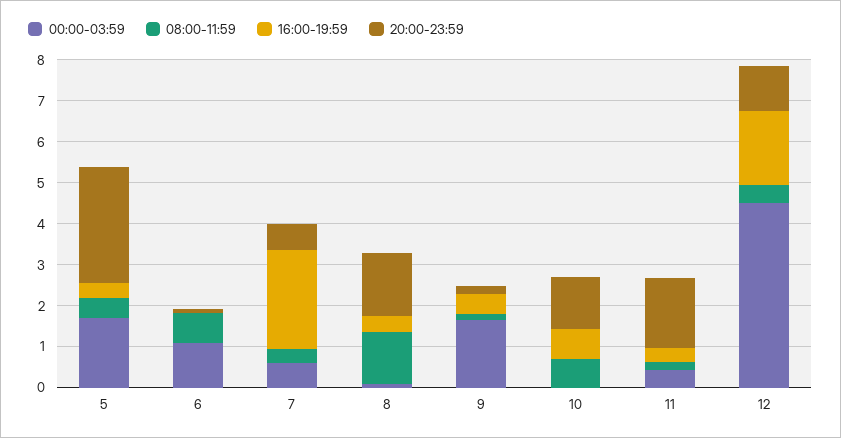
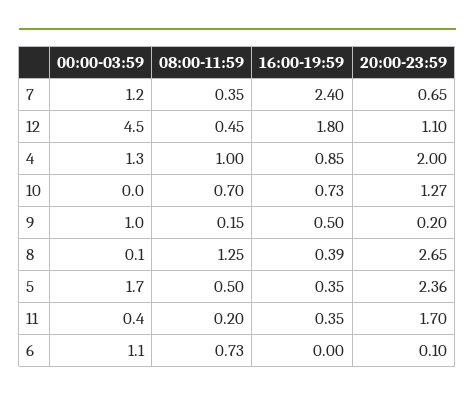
  {
    "00:00-03:59": {
      "5": 1.7,
      "6": 1.1,
-     "7": 0.6,
+     "7": 1.2,
      "8": 0.1,
-     "9": 1.6,
+     "9": 1,
      "10": 0,
      "11": 0.4,
-     "12": 4.5
+     "12": 4.5,
+     "4": 1.3
    },
    "08:00-11:59": {
      "5": 0.5,
      "6": 0.73,
      "7": 0.35,
      "8": 1.25,
      "9": 0.15,
      "10": 0.7,
      "11": 0.2,
-     "12": 0.45
+     "12": 0.45,
+     "4": 1
    },
    "16:00-19:59": {
      "5": 0.35,
      "6": 0,
      "7": 2.4,
      "8": 0.39,
      "9": 0.5,
      "10": 0.73,
      "11": 0.35,
-     "12": 1.8
+     "12": 1.8,
+     "4": 0.85
    },
    "20:00-23:59": {
-     "5": 2.8,
+     "5": 2.36,
      "6": 0.1,
      "7": 0.65,
-     "8": 1.6,
+     "8": 2.65,
      "9": 0.2,
      "10": 1.27,
      "11": 1.7,
-     "12": 1.1
+     "12": 1.1,
+     "4": 2
    }
  }

